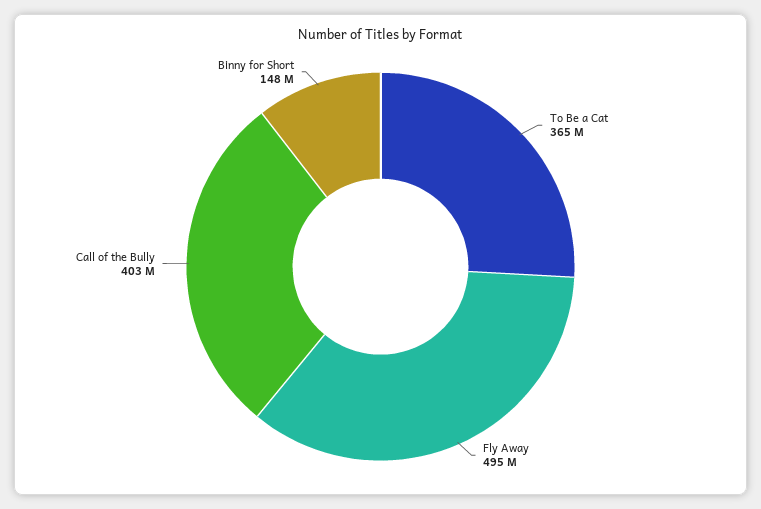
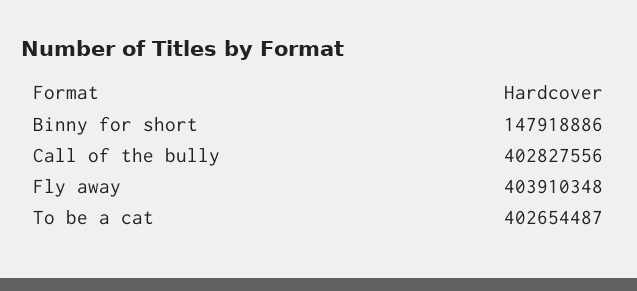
  {
-   "To Be a Cat": 365000000,
+   "To Be a Cat": 402654487,
-   "Fly Away": 495000000,
+   "Fly Away": 403910348,
    "Call of the Bully": 402827556,
    "Binny for Short": 147918886
  }

